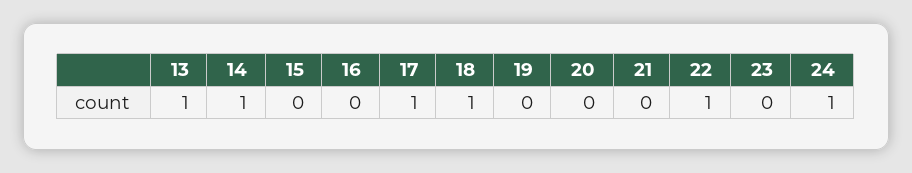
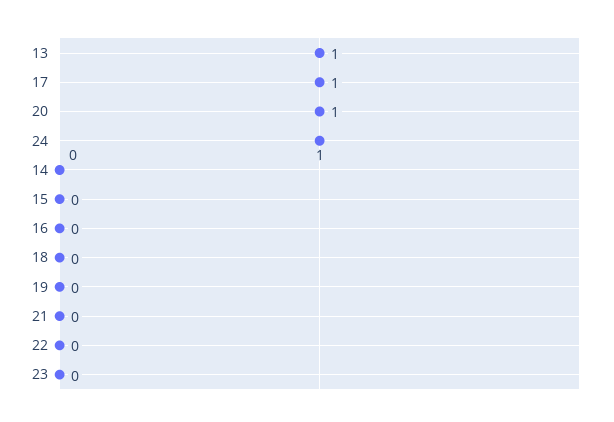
  {
    "13": 1,
-   "14": 1,
+   "14": 0,
    "15": 0,
    "16": 0,
    "17": 1,
-   "18": 1,
+   "18": 0,
    "19": 0,
-   "20": 0,
+   "20": 1,
    "21": 0,
-   "22": 1,
+   "22": 0,
    "23": 0,
    "24": 1
  }

